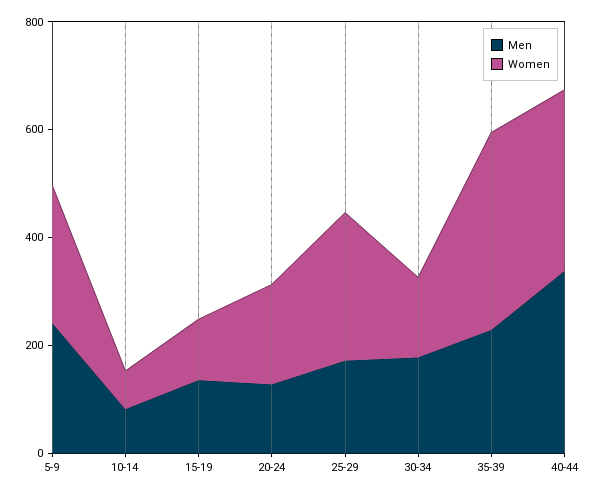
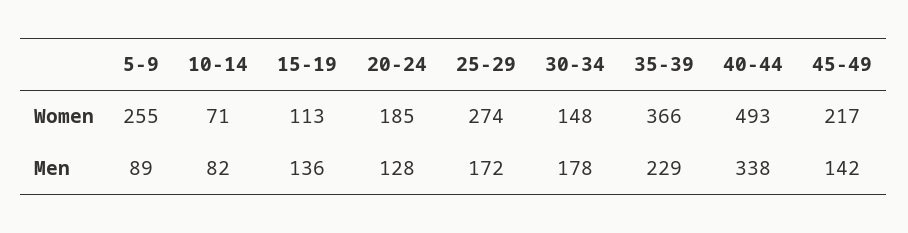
  {
    "Men": {
-     "5-9": 250,
+     "5-9": 89,
      "10-14": 82,
      "15-19": 136,
      "20-24": 128,
      "25-29": 172,
      "30-34": 178,
      "35-39": 229,
-     "40-44": 338
+     "40-44": 338,
+     "45-49": 142
    },
    "Women": {
      "5-9": 255,
      "10-14": 71,
      "15-19": 113,
      "20-24": 185,
      "25-29": 274,
      "30-34": 148,
      "35-39": 366,
-     "40-44": 350
+     "40-44": 493,
+     "45-49": 217
    }
  }

